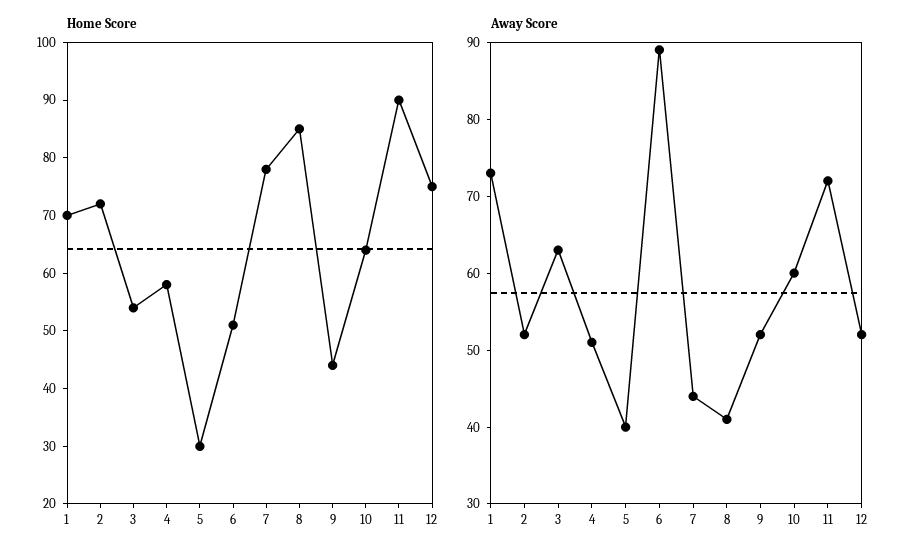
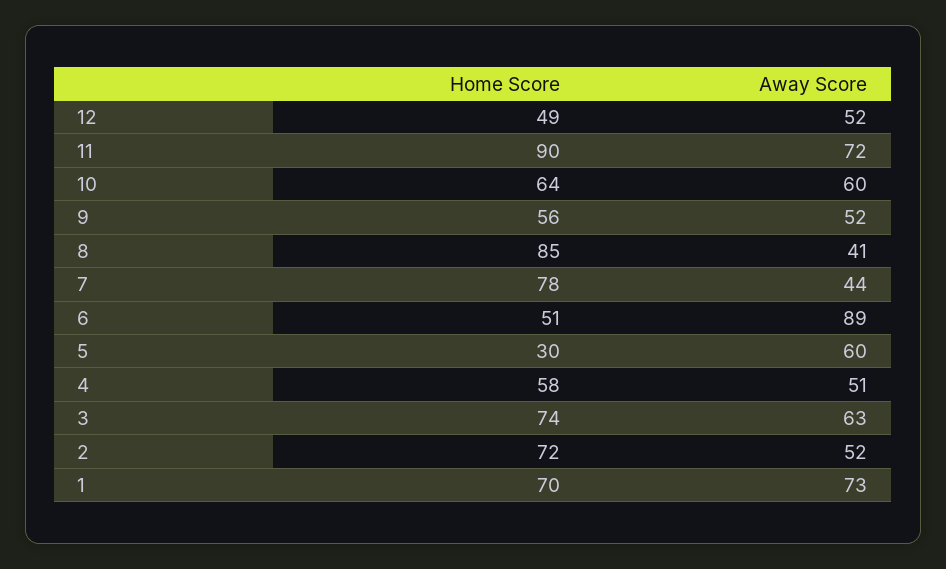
  {
    "Home Score": {
      "1": 70,
      "2": 72,
-     "3": 55,
+     "3": 74,
      "4": 58,
      "5": 30,
      "6": 51,
      "7": 78,
      "8": 85,
-     "9": 45,
+     "9": 56,
      "10": 64,
      "11": 90,
-     "12": 75
+     "12": 49
    },
    "Away Score": {
      "1": 73,
      "2": 52,
      "3": 63,
      "4": 51,
-     "5": 40,
+     "5": 60,
      "6": 89,
      "7": 44,
      "8": 41,
      "9": 52,
      "10": 60,
      "11": 72,
      "12": 52
    }
  }

